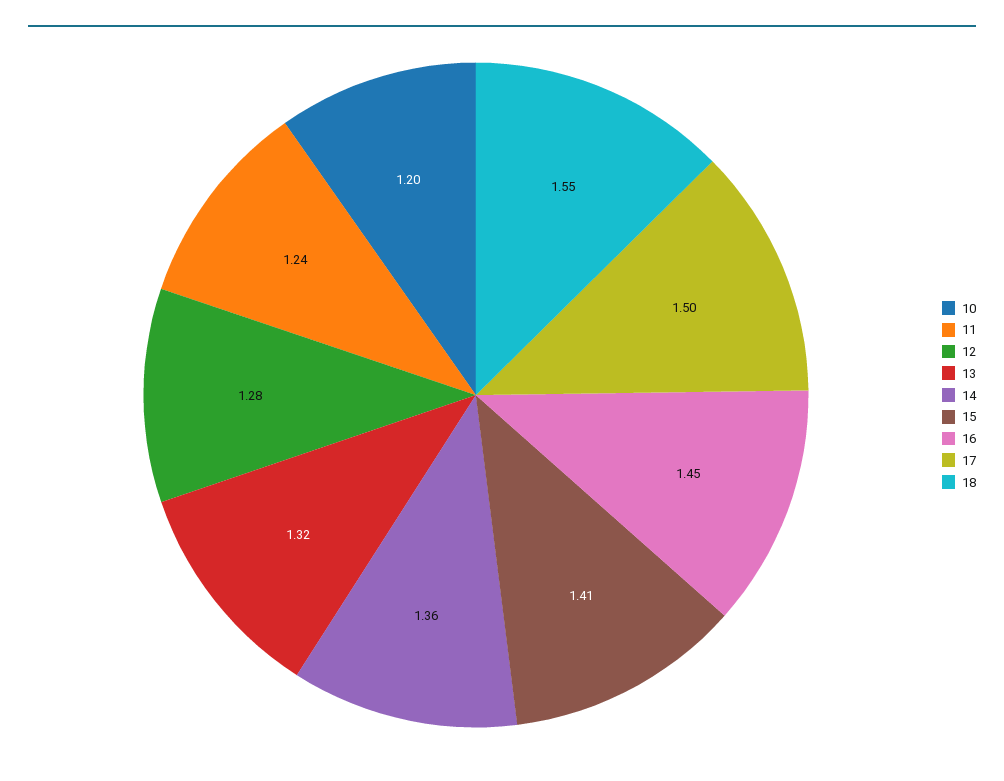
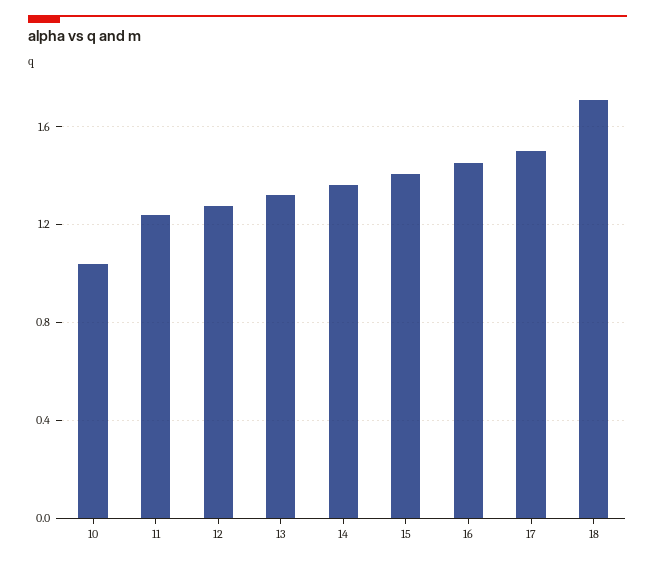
  {
-   "10": 1.2,
+   "10": 1.05,
    "11": 1.24,
    "12": 1.28,
    "13": 1.32,
    "14": 1.36,
    "15": 1.41,
    "16": 1.45,
    "17": 1.5,
-   "18": 1.55
+   "18": 1.7
  }

